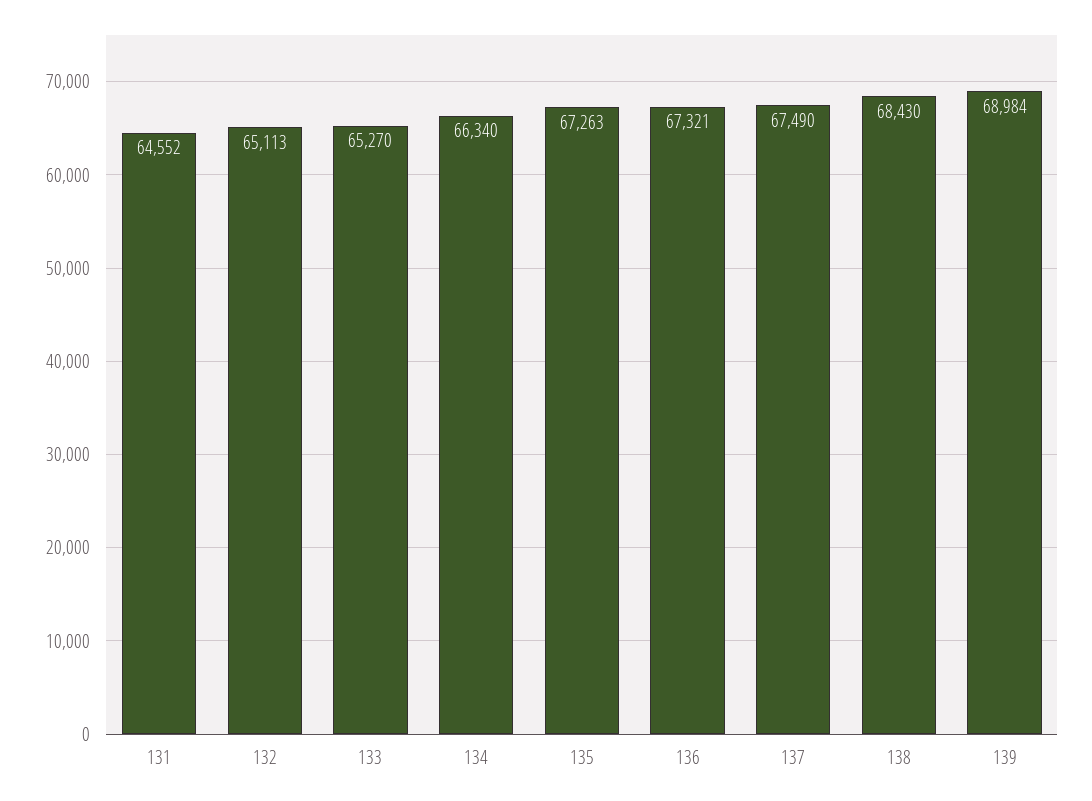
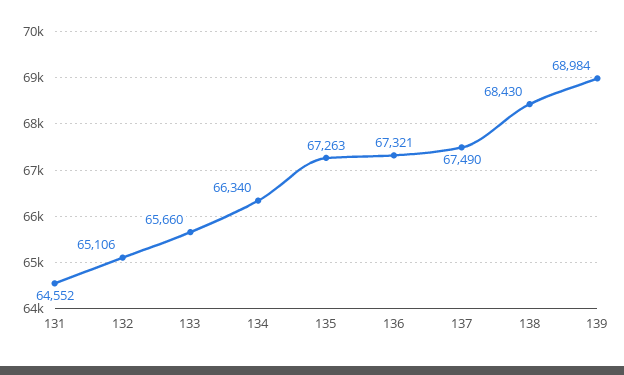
  {
    "131": 64552,
-   "132": 65113,
+   "132": 65106,
-   "133": 65270,
+   "133": 65660,
    "134": 66340,
    "135": 67263,
    "136": 67321,
    "137": 67490,
    "138": 68430,
    "139": 68984
  }

